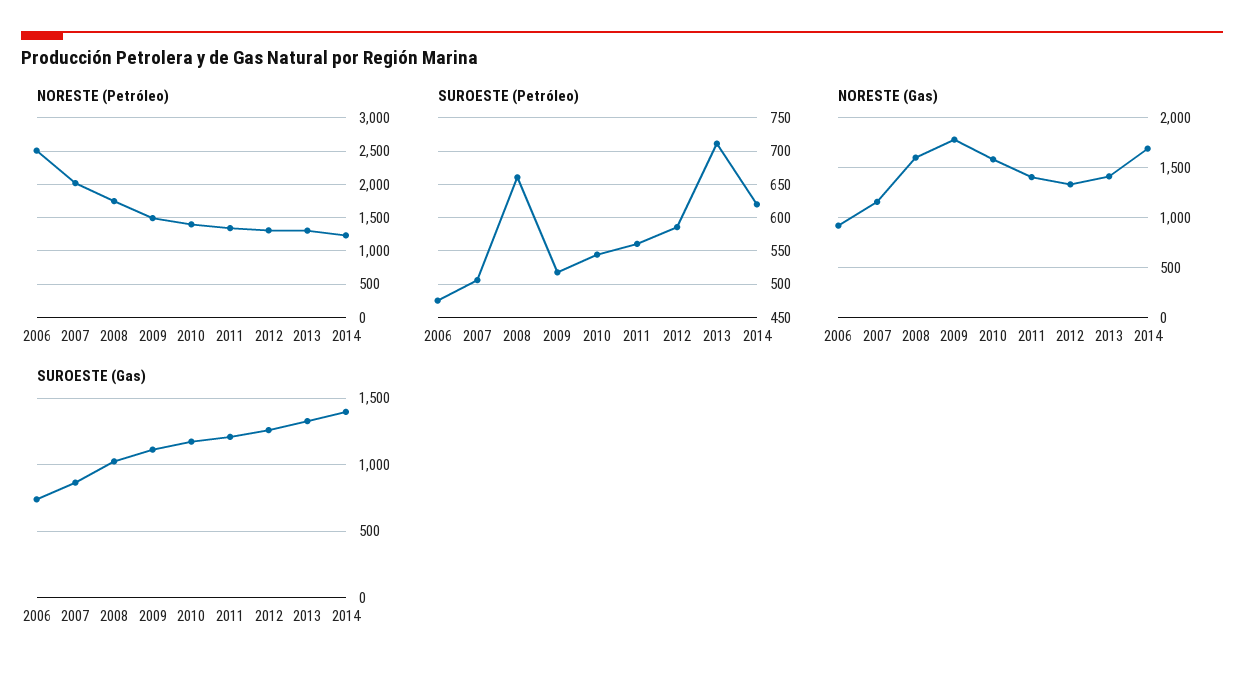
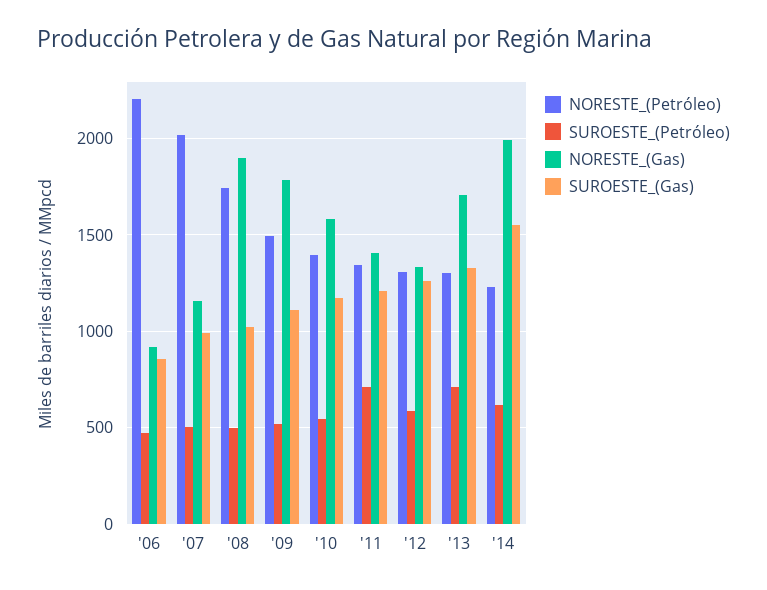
  {
    "NORESTE (Petróleo)": {
-     "2006": 2500,
+     "2006": 2200,
      "2007": 2000,
      "2008": 1750,
      "2009": 1500,
      "2010": 1400,
      "2011": 1350,
      "2012": 1300,
      "2013": 1300,
      "2014": 1250
    },
    "SUROESTE (Petróleo)": {
      "2006": 480,
      "2007": 510,
-     "2008": 660,
+     "2008": 500,
      "2009": 520,
      "2010": 540,
-     "2011": 560,
+     "2011": 700,
      "2012": 590,
      "2013": 710,
      "2014": 620
    },
    "NORESTE (Gas)": {
      "2006": 900,
      "2007": 1150,
-     "2008": 1600,
+     "2008": 1900,
      "2009": 1800,
      "2010": 1600,
      "2011": 1400,
      "2012": 1350,
-     "2013": 1400,
+     "2013": 1700,
-     "2014": 1700
+     "2014": 2000
    },
    "SUROESTE (Gas)": {
-     "2006": 750,
+     "2006": 850,
-     "2007": 850,
+     "2007": 1000,
      "2008": 1000,
      "2009": 1100,
      "2010": 1150,
      "2011": 1200,
      "2012": 1250,
      "2013": 1350,
-     "2014": 1400
+     "2014": 1550
    }
  }

